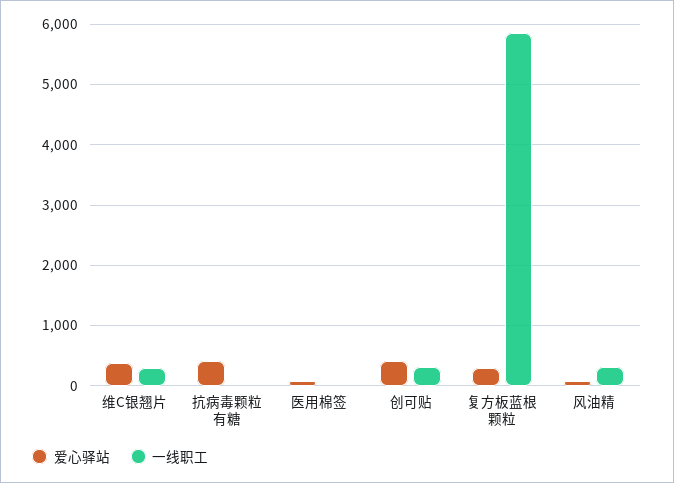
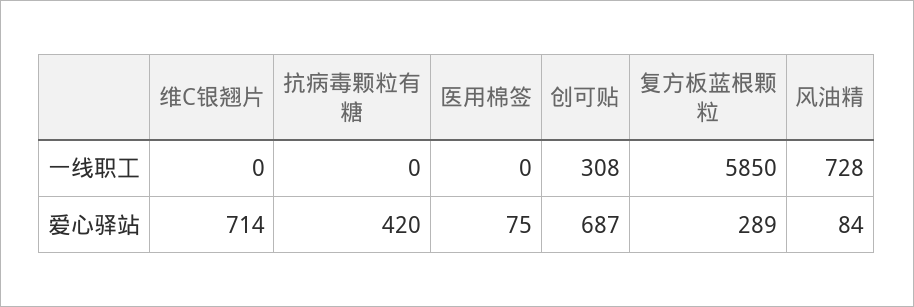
  {
    "爱心驿站": {
-     "维C银翘片": 400,
+     "维C银翘片": 714,
      "抗病毒颗粒有糖": 420,
      "医用棉签": 75,
-     "创可贴": 400,
+     "创可贴": 687,
      "复方板蓝根颗粒": 289,
      "风油精": 84
    },
    "一线职工": {
-     "维C银翘片": 300,
+     "维C银翘片": 0,
      "抗病毒颗粒有糖": 0,
      "医用棉签": 0,
      "创可贴": 308,
      "复方板蓝根颗粒": 5850,
-     "风油精": 300
+     "风油精": 728
    }
  }

